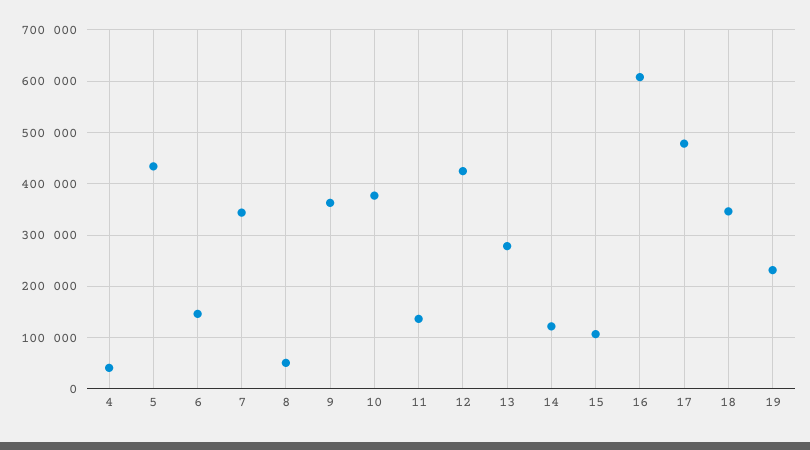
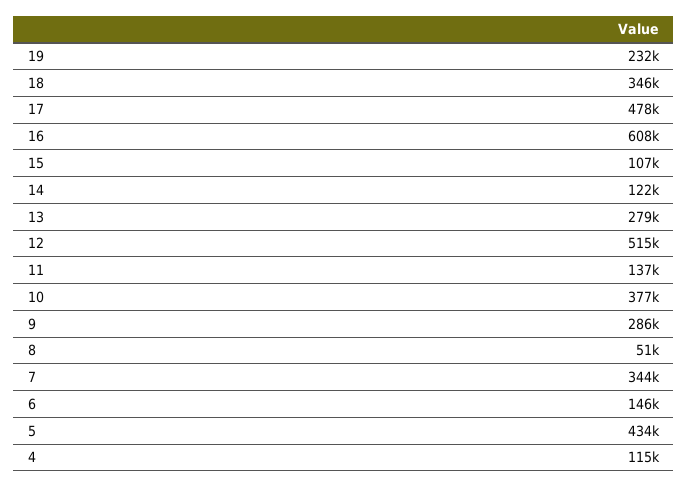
  {
-   "4": 40000,
+   "4": 115000,
    "5": 434000,
    "6": 146000,
    "7": 344000,
    "8": 51000,
-   "9": 360000,
+   "9": 286000,
    "10": 377000,
    "11": 137000,
-   "12": 420000,
+   "12": 515000,
    "13": 279000,
    "14": 122000,
    "15": 107000,
    "16": 608000,
    "17": 478000,
    "18": 346000,
    "19": 232000
  }

